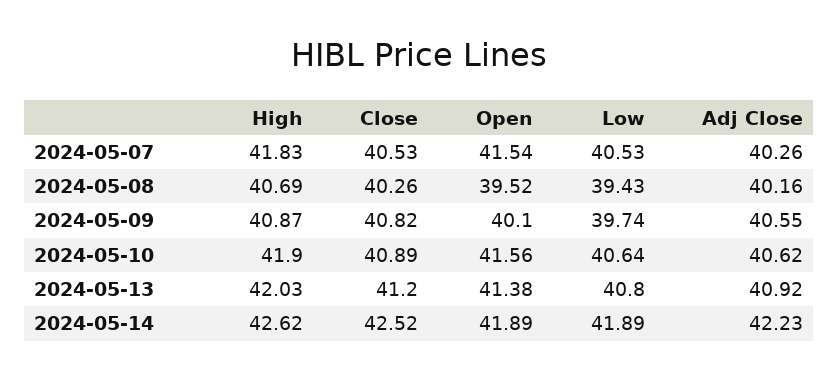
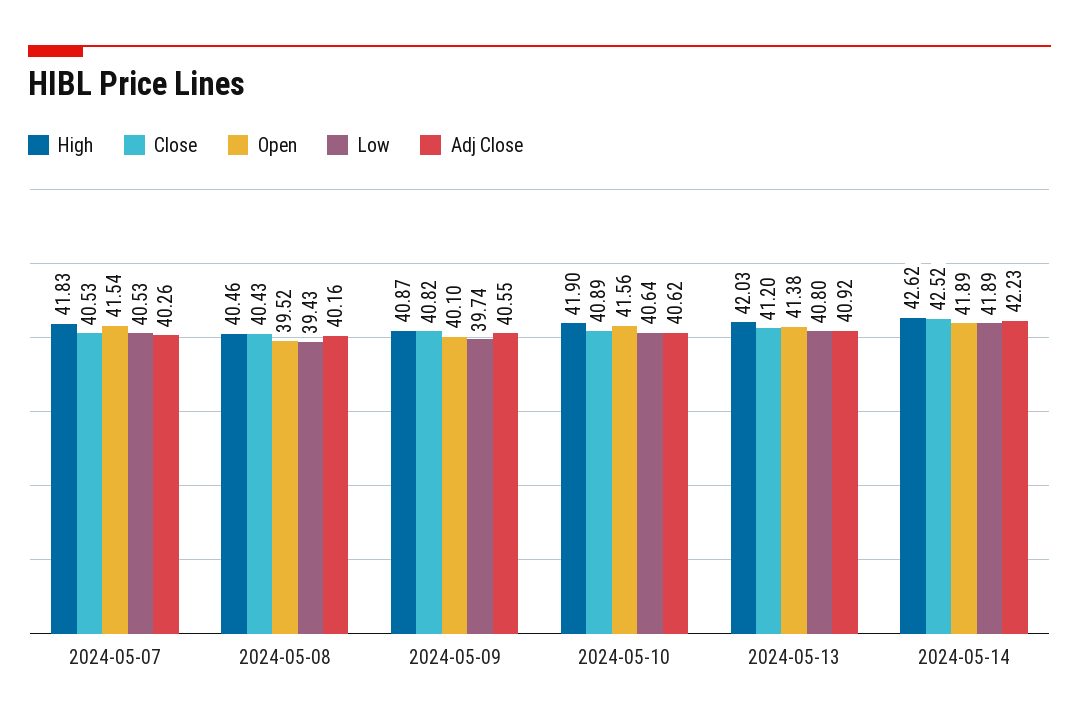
  {
    "High": {
      "2024-05-07": 41.83,
-     "2024-05-08": 40.69,
+     "2024-05-08": 40.46,
      "2024-05-09": 40.87,
      "2024-05-10": 41.9,
      "2024-05-13": 42.03,
      "2024-05-14": 42.62
    },
    "Close": {
      "2024-05-07": 40.53,
-     "2024-05-08": 40.26,
+     "2024-05-08": 40.43,
      "2024-05-09": 40.82,
      "2024-05-10": 40.89,
      "2024-05-13": 41.2,
      "2024-05-14": 42.52
    },
    "Open": {
      "2024-05-07": 41.54,
      "2024-05-08": 39.52,
      "2024-05-09": 40.1,
      "2024-05-10": 41.56,
      "2024-05-13": 41.38,
      "2024-05-14": 41.89
    },
    "Low": {
      "2024-05-07": 40.53,
      "2024-05-08": 39.43,
      "2024-05-09": 39.74,
      "2024-05-10": 40.64,
      "2024-05-13": 40.8,
      "2024-05-14": 41.89
    },
    "Adj Close": {
      "2024-05-07": 40.26,
      "2024-05-08": 40.16,
      "2024-05-09": 40.55,
      "2024-05-10": 40.62,
      "2024-05-13": 40.92,
      "2024-05-14": 42.23
    }
  }

